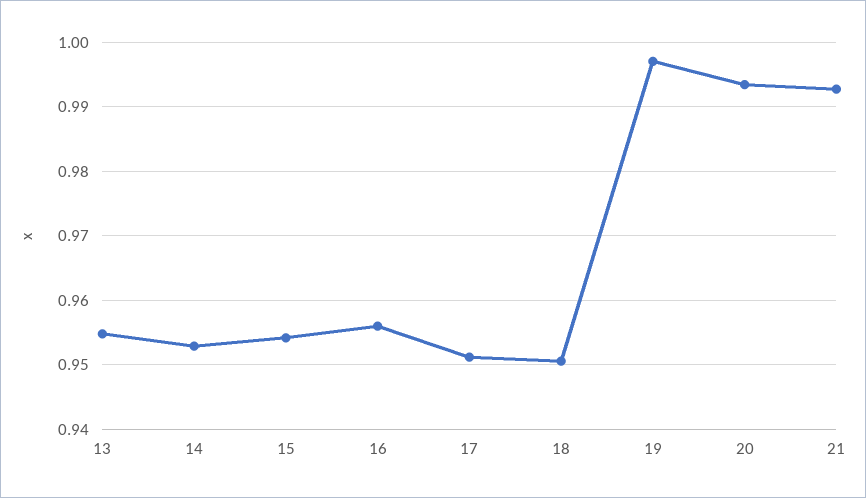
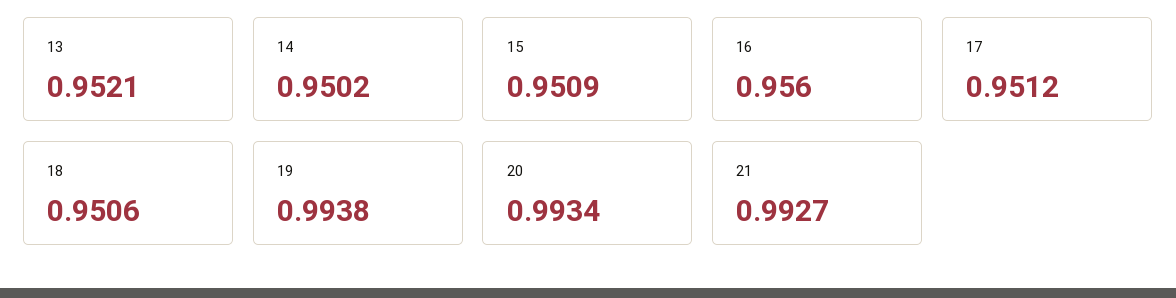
  {
-   "13": 0.955,
+   "13": 0.9521,
-   "14": 0.953,
+   "14": 0.9502,
-   "15": 0.954,
+   "15": 0.9509,
    "16": 0.956,
    "17": 0.9512,
    "18": 0.9506,
-   "19": 0.997,
+   "19": 0.9938,
    "20": 0.9934,
    "21": 0.9927
  }

